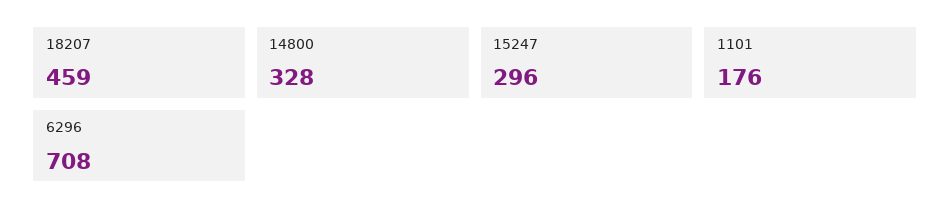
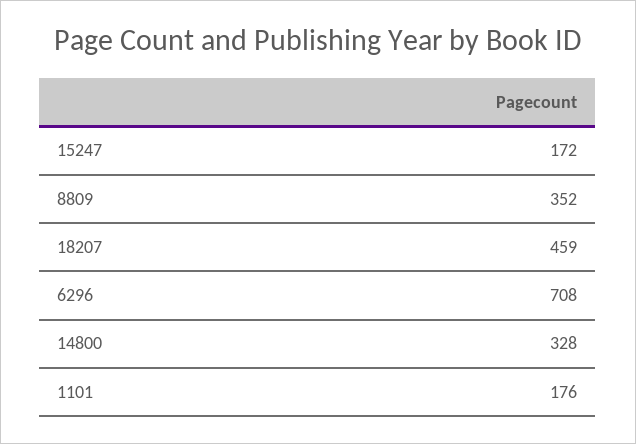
  {
    "18207": 459,
    "14800": 328,
-   "15247": 296,
+   "15247": 172,
    "1101": 176,
-   "6296": 708
+   "6296": 708,
+   "8809": 352
  }

